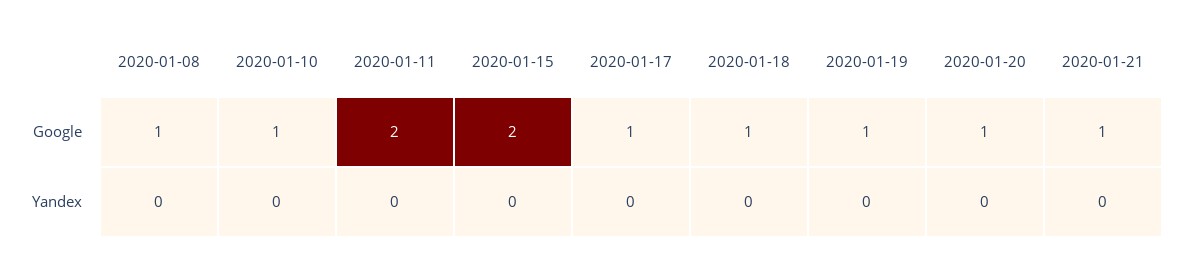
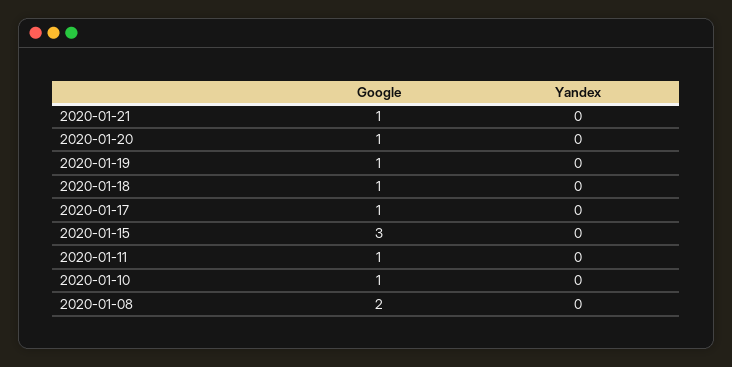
  {
    "2020-01-08": {
-     "Google": 1,
+     "Google": 2,
      "Yandex": 0
    },
    "2020-01-10": {
      "Google": 1,
      "Yandex": 0
    },
    "2020-01-11": {
-     "Google": 2,
+     "Google": 1,
      "Yandex": 0
    },
    "2020-01-15": {
-     "Google": 2,
+     "Google": 3,
      "Yandex": 0
    },
    "2020-01-17": {
      "Google": 1,
      "Yandex": 0
    },
    "2020-01-18": {
      "Google": 1,
      "Yandex": 0
    },
    "2020-01-19": {
      "Google": 1,
      "Yandex": 0
    },
    "2020-01-20": {
      "Google": 1,
      "Yandex": 0
    },
    "2020-01-21": {
      "Google": 1,
      "Yandex": 0
    }
  }

